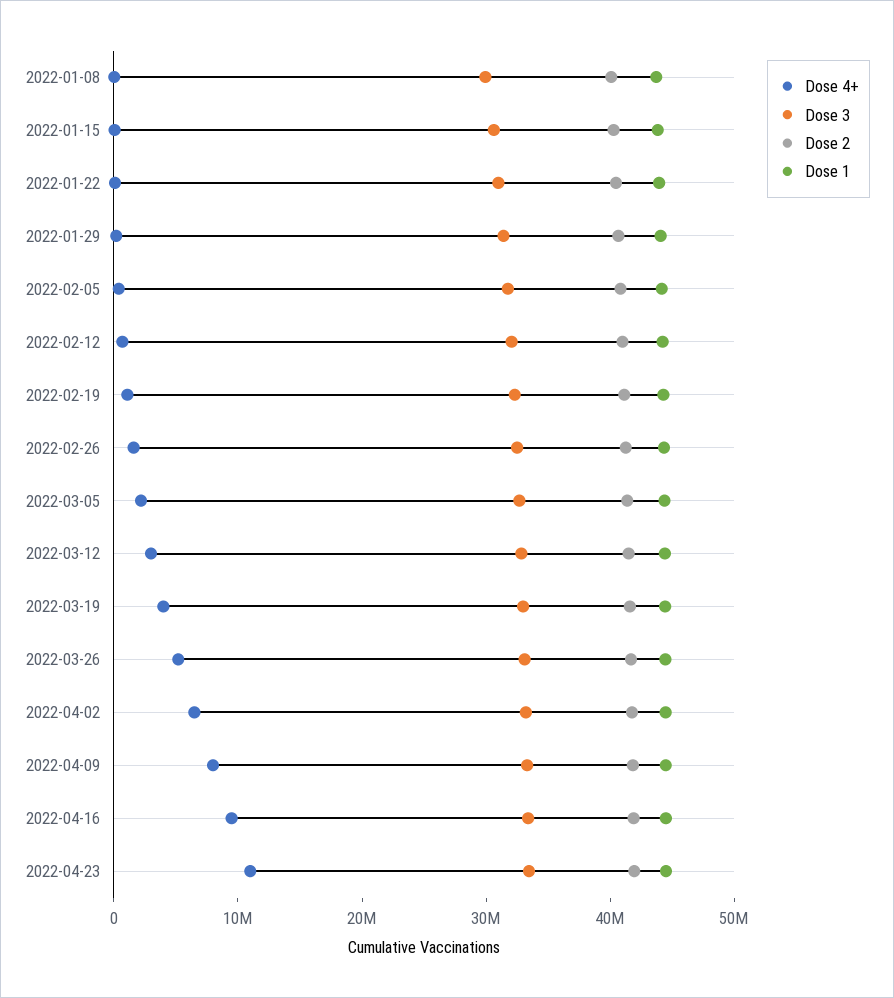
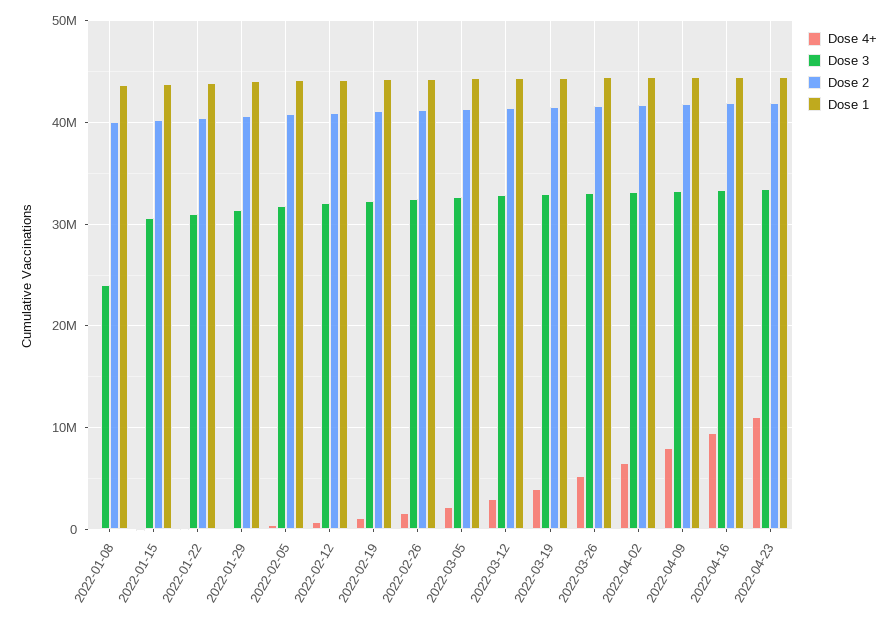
  {
    "Dose 4+": {
      "2022-01-08": 0,
      "2022-01-15": 0,
      "2022-01-22": 0,
      "2022-01-29": 0,
      "2022-02-05": 0,
      "2022-02-12": 1000000,
      "2022-02-19": 1000000,
      "2022-02-26": 2000000,
      "2022-03-05": 2000000,
      "2022-03-12": 3000000,
      "2022-03-19": 4000000,
      "2022-03-26": 5000000,
      "2022-04-02": 7000000,
      "2022-04-09": 8000000,
      "2022-04-16": 10000000,
      "2022-04-23": 11000000
    },
    "Dose 3": {
-     "2022-01-08": 30000000,
+     "2022-01-08": 24000000,
      "2022-01-15": 31000000,
      "2022-01-22": 31000000,
      "2022-01-29": 31000000,
      "2022-02-05": 32000000,
      "2022-02-12": 32000000,
      "2022-02-19": 32000000,
      "2022-02-26": 33000000,
      "2022-03-05": 33000000,
      "2022-03-12": 33000000,
      "2022-03-19": 33000000,
      "2022-03-26": 33000000,
      "2022-04-02": 33000000,
      "2022-04-09": 33000000,
      "2022-04-16": 33000000,
      "2022-04-23": 33000000
    },
    "Dose 2": {
      "2022-01-08": 40000000,
      "2022-01-15": 40000000,
      "2022-01-22": 40000000,
      "2022-01-29": 41000000,
      "2022-02-05": 41000000,
      "2022-02-12": 41000000,
      "2022-02-19": 41000000,
      "2022-02-26": 41000000,
      "2022-03-05": 41000000,
      "2022-03-12": 41000000,
      "2022-03-19": 42000000,
      "2022-03-26": 42000000,
      "2022-04-02": 42000000,
      "2022-04-09": 42000000,
      "2022-04-16": 42000000,
      "2022-04-23": 42000000
    },
    "Dose 1": {
      "2022-01-08": 44000000,
      "2022-01-15": 44000000,
      "2022-01-22": 44000000,
      "2022-01-29": 44000000,
      "2022-02-05": 44000000,
      "2022-02-12": 44000000,
      "2022-02-19": 44000000,
      "2022-02-26": 44000000,
      "2022-03-05": 44000000,
      "2022-03-12": 44000000,
      "2022-03-19": 44000000,
      "2022-03-26": 44000000,
      "2022-04-02": 44000000,
      "2022-04-09": 44000000,
      "2022-04-16": 44000000,
      "2022-04-23": 44000000
    }
  }

